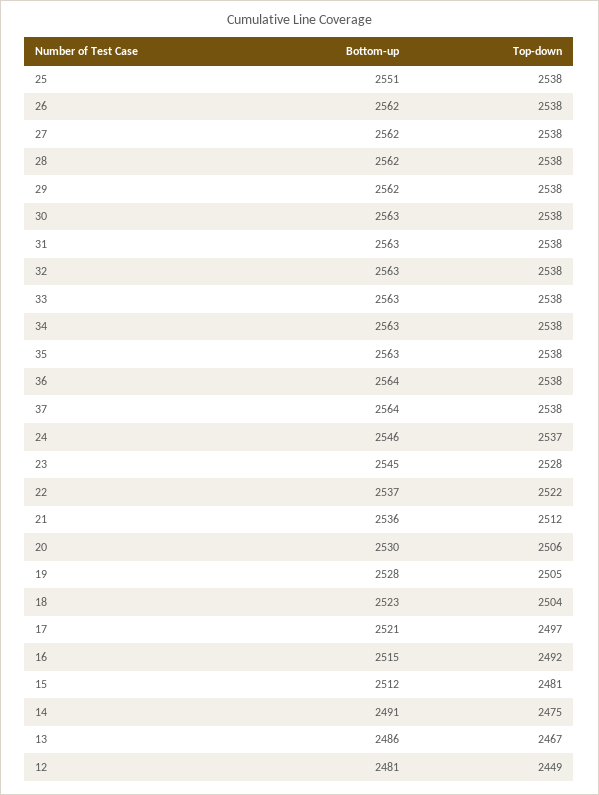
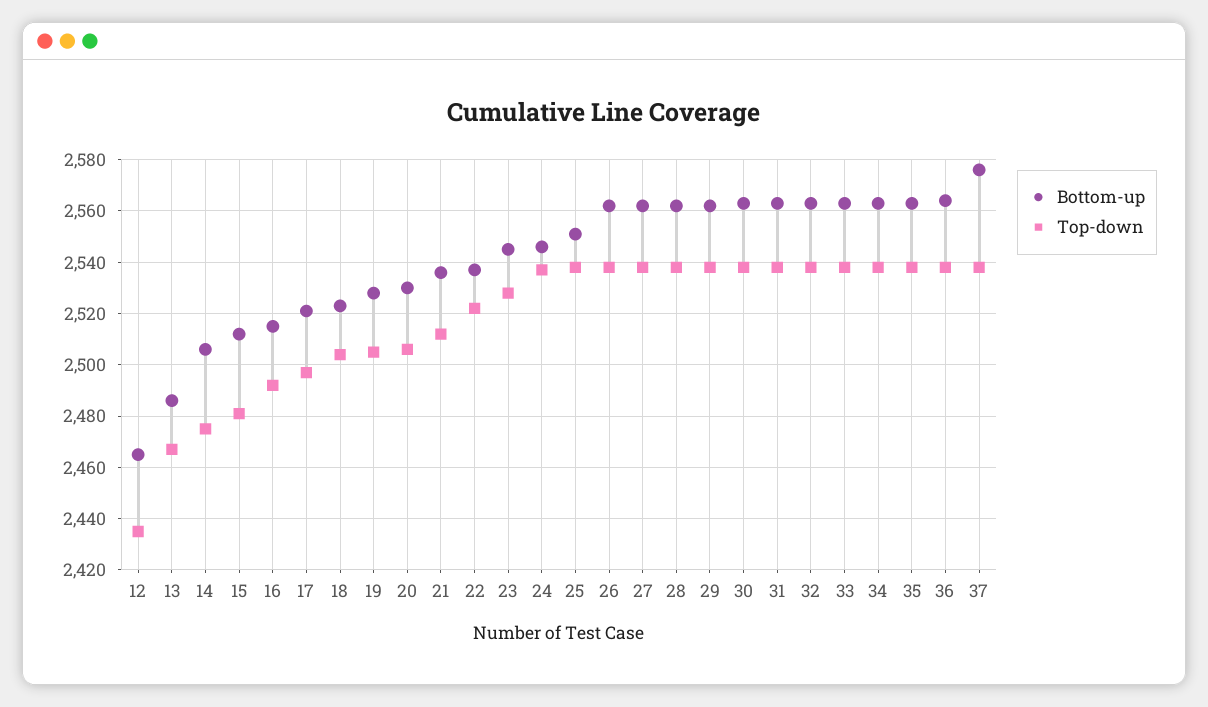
  {
    "Bottom-up": {
      "25": 2551,
      "26": 2562,
      "27": 2562,
      "28": 2562,
      "29": 2562,
      "30": 2563,
      "31": 2563,
      "32": 2563,
      "33": 2563,
      "34": 2563,
      "35": 2563,
      "36": 2564,
-     "37": 2564,
+     "37": 2575,
      "24": 2546,
      "23": 2545,
      "22": 2537,
      "21": 2536,
      "20": 2530,
      "19": 2528,
      "18": 2523,
      "17": 2521,
      "16": 2515,
      "15": 2512,
-     "14": 2491,
+     "14": 2505,
      "13": 2486,
-     "12": 2481
+     "12": 2465
    },
    "Top-down": {
      "25": 2538,
      "26": 2538,
      "27": 2538,
      "28": 2538,
      "29": 2538,
      "30": 2538,
      "31": 2538,
      "32": 2538,
      "33": 2538,
      "34": 2538,
      "35": 2538,
      "36": 2538,
      "37": 2538,
      "24": 2537,
      "23": 2528,
      "22": 2522,
      "21": 2512,
      "20": 2506,
      "19": 2505,
      "18": 2504,
      "17": 2497,
      "16": 2492,
      "15": 2481,
      "14": 2475,
      "13": 2467,
-     "12": 2449
+     "12": 2435
    }
  }

